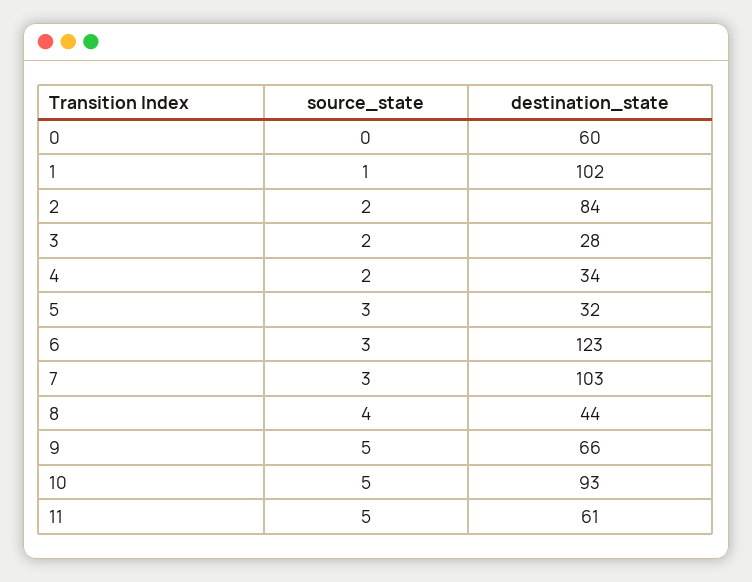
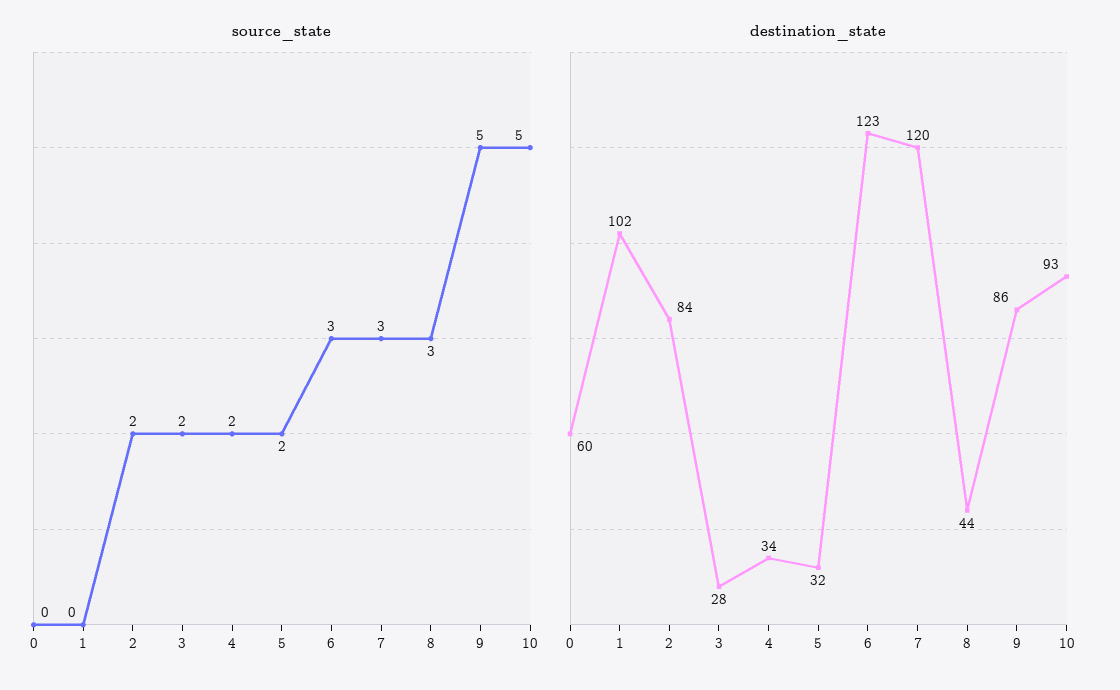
  {
    "source_state": {
      "0": 0,
-     "1": 1,
+     "1": 0,
      "2": 2,
      "3": 2,
      "4": 2,
-     "5": 3,
+     "5": 2,
      "6": 3,
      "7": 3,
-     "8": 4,
+     "8": 3,
      "9": 5,
-     "10": 5,
+     "10": 5
-     "11": 5
    },
    "destination_state": {
      "0": 60,
      "1": 102,
      "2": 84,
      "3": 28,
      "4": 34,
      "5": 32,
      "6": 123,
-     "7": 103,
+     "7": 120,
      "8": 44,
-     "9": 66,
+     "9": 86,
-     "10": 93,
+     "10": 93
-     "11": 61
    }
  }

